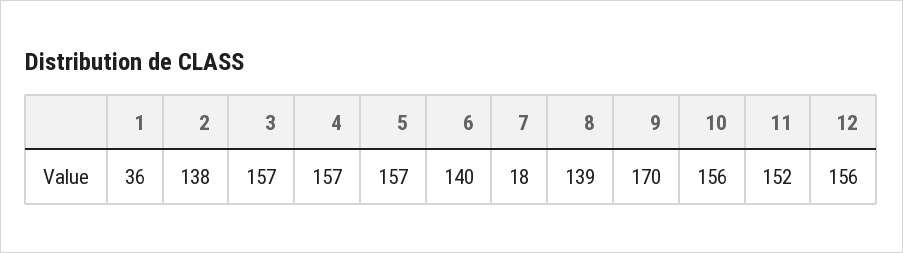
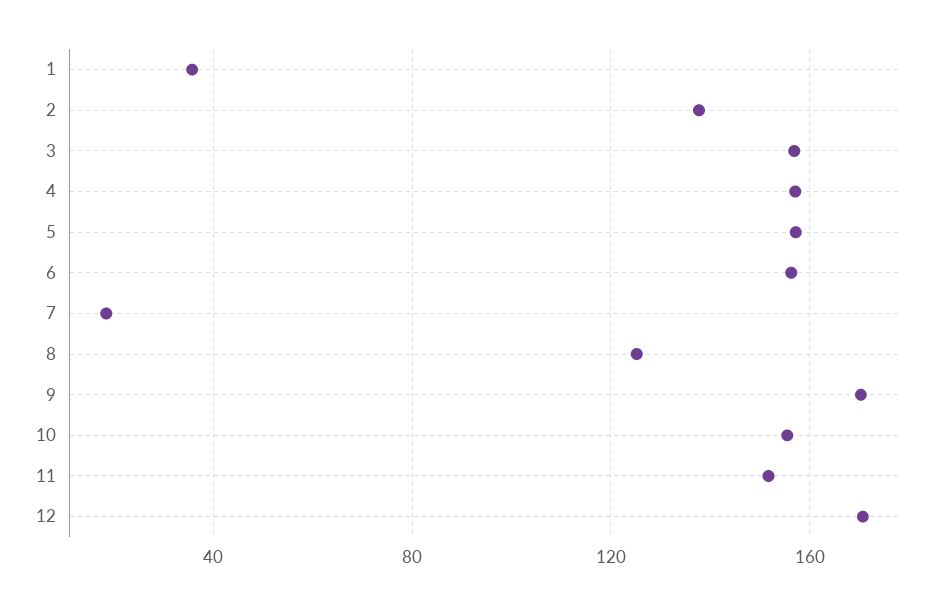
  {
    "1": 36,
    "2": 138,
    "3": 157,
    "4": 157,
    "5": 157,
-   "6": 140,
+   "6": 155,
    "7": 18,
-   "8": 139,
+   "8": 125,
    "9": 170,
    "10": 156,
    "11": 152,
-   "12": 156
+   "12": 170
  }

